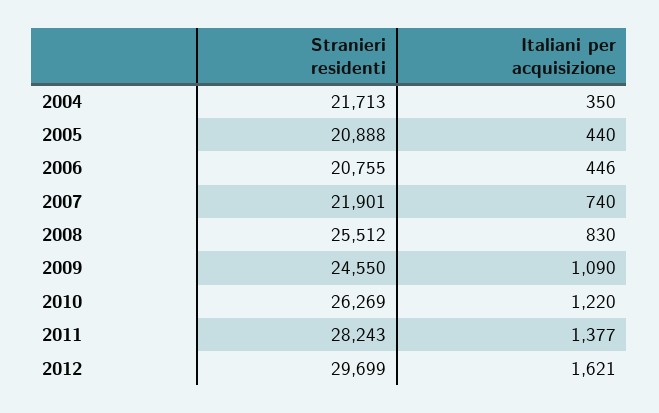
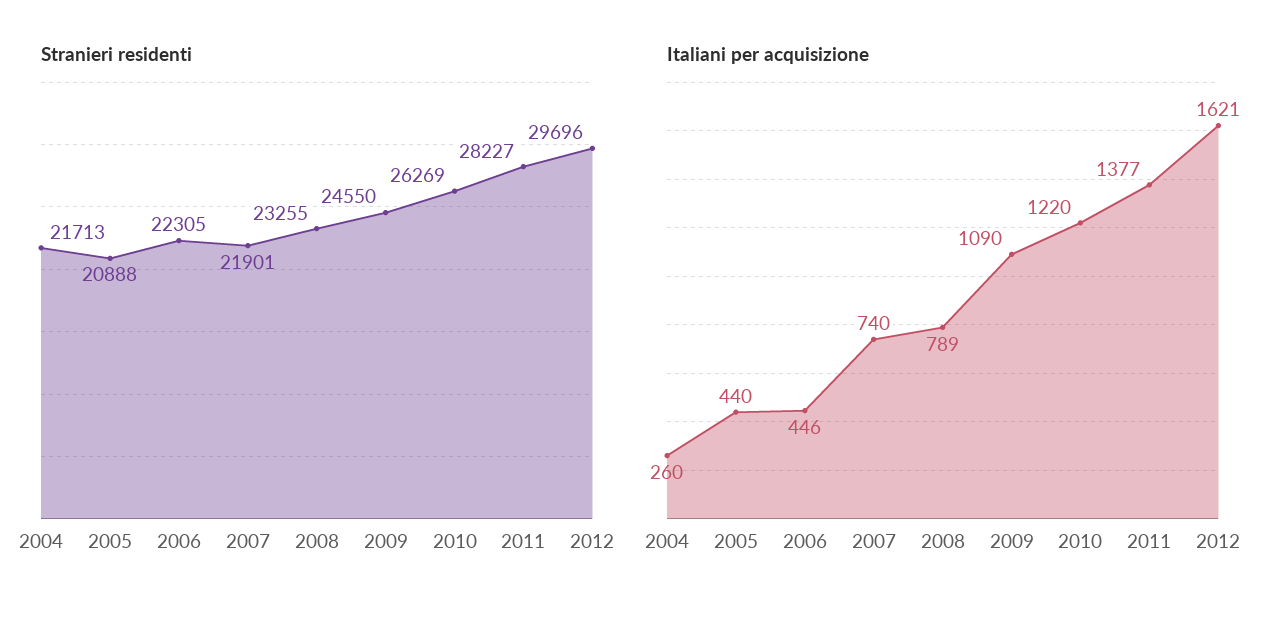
  {
    "Stranieri residenti": {
      "2004": 21713,
      "2005": 20888,
-     "2006": 20755,
+     "2006": 22305,
      "2007": 21901,
-     "2008": 25512,
+     "2008": 23255,
      "2009": 24550,
      "2010": 26269,
-     "2011": 28243,
+     "2011": 28227,
-     "2012": 29699
+     "2012": 29696
    },
    "Italiani per acquisizione": {
-     "2004": 350,
+     "2004": 260,
      "2005": 440,
      "2006": 446,
      "2007": 740,
-     "2008": 830,
+     "2008": 789,
      "2009": 1090,
      "2010": 1220,
      "2011": 1377,
      "2012": 1621
    }
  }

